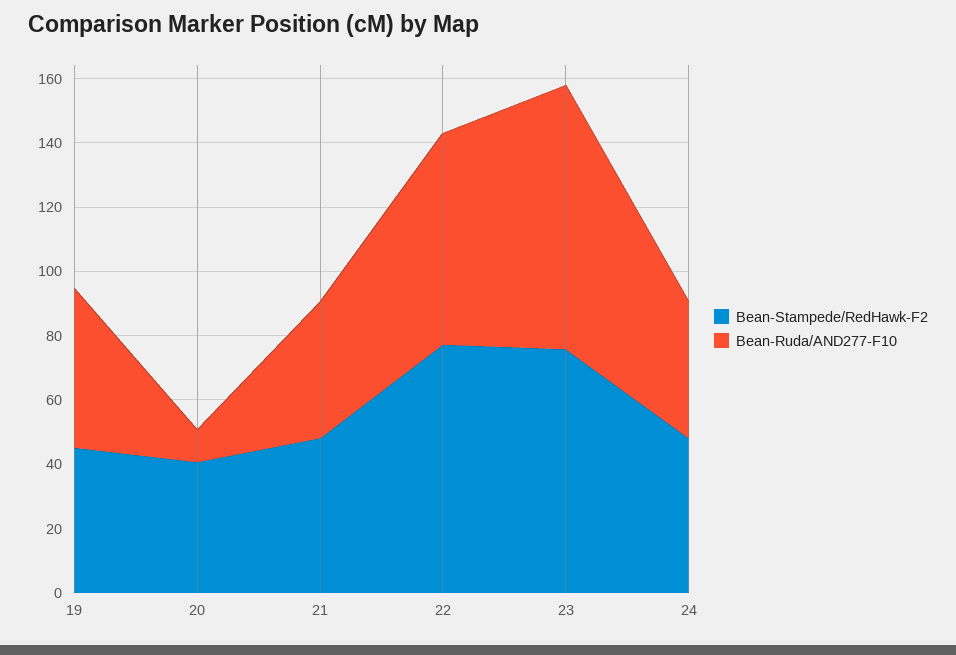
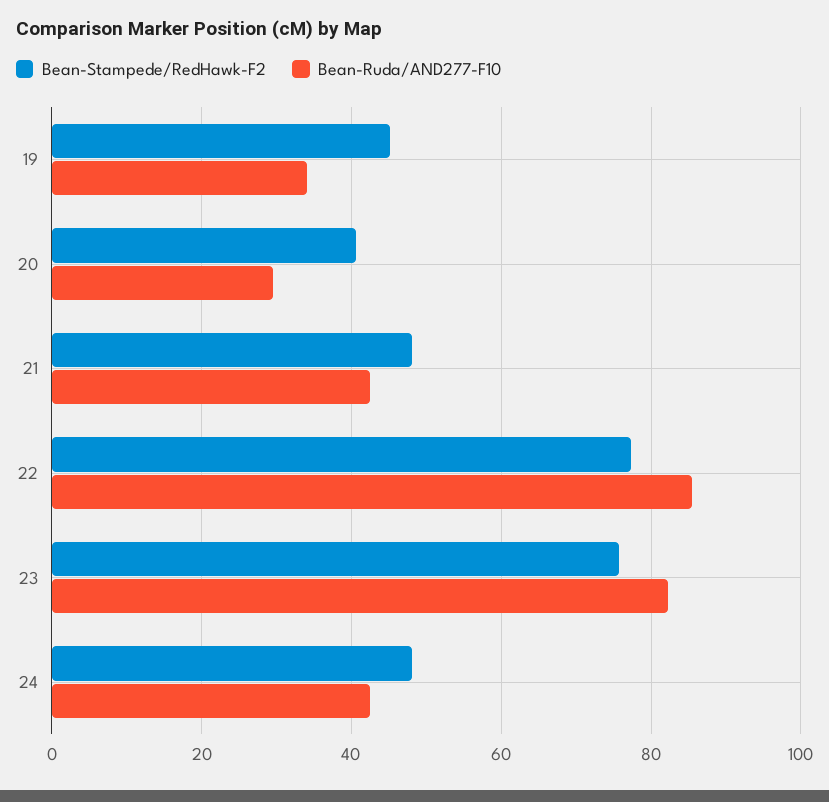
  {
    "Bean-Stampede/RedHawk-F2": {
      "19": 46,
      "20": 40,
      "21": 48,
      "22": 78,
      "23": 76,
      "24": 48
    },
    "Bean-Ruda/AND277-F10": {
-     "19": 50,
+     "19": 34,
-     "20": 10,
+     "20": 30,
      "21": 42,
-     "22": 65,
+     "22": 86,
      "23": 82,
      "24": 42
    }
  }

